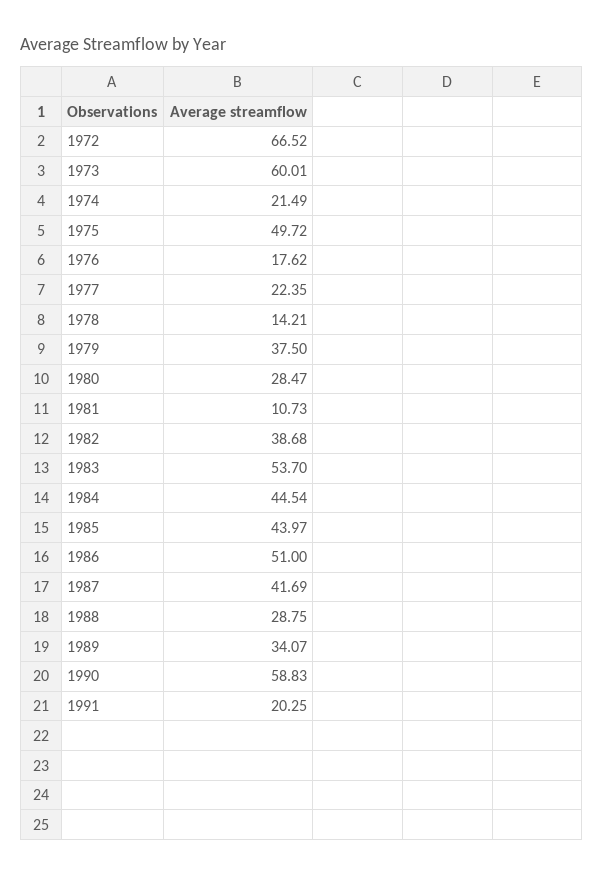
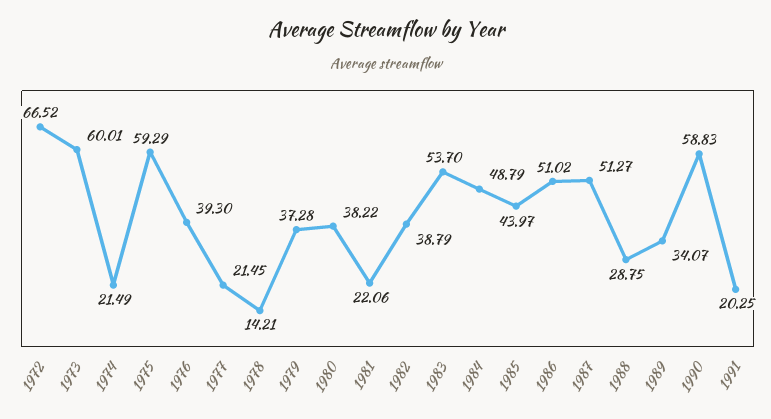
  {
    "1972": 66.52,
    "1973": 60.01,
    "1974": 21.49,
-   "1975": 49.72,
+   "1975": 59.29,
-   "1976": 17.62,
+   "1976": 39.3,
-   "1977": 22.35,
+   "1977": 21.45,
    "1978": 14.21,
-   "1979": 37.5,
+   "1979": 37.28,
-   "1980": 28.47,
+   "1980": 38.22,
-   "1981": 10.73,
+   "1981": 22.06,
-   "1982": 38.68,
+   "1982": 38.79,
    "1983": 53.7,
-   "1984": 44.54,
+   "1984": 48.79,
    "1985": 43.97,
-   "1986": 51,
+   "1986": 51.02,
-   "1987": 41.69,
+   "1987": 51.27,
    "1988": 28.75,
    "1989": 34.07,
    "1990": 58.83,
    "1991": 20.25
  }

